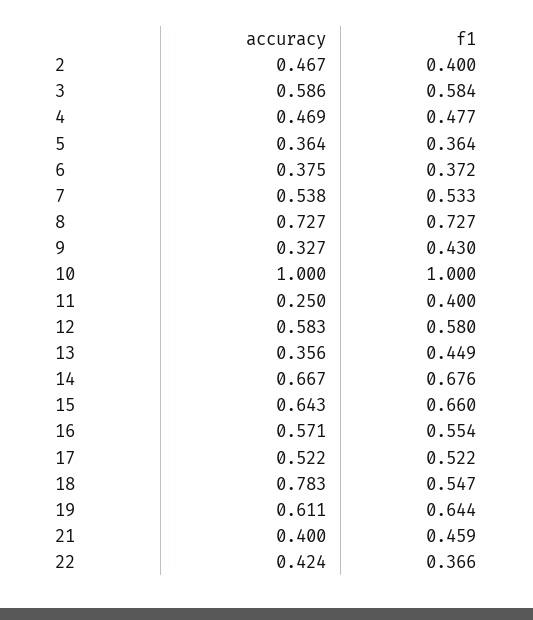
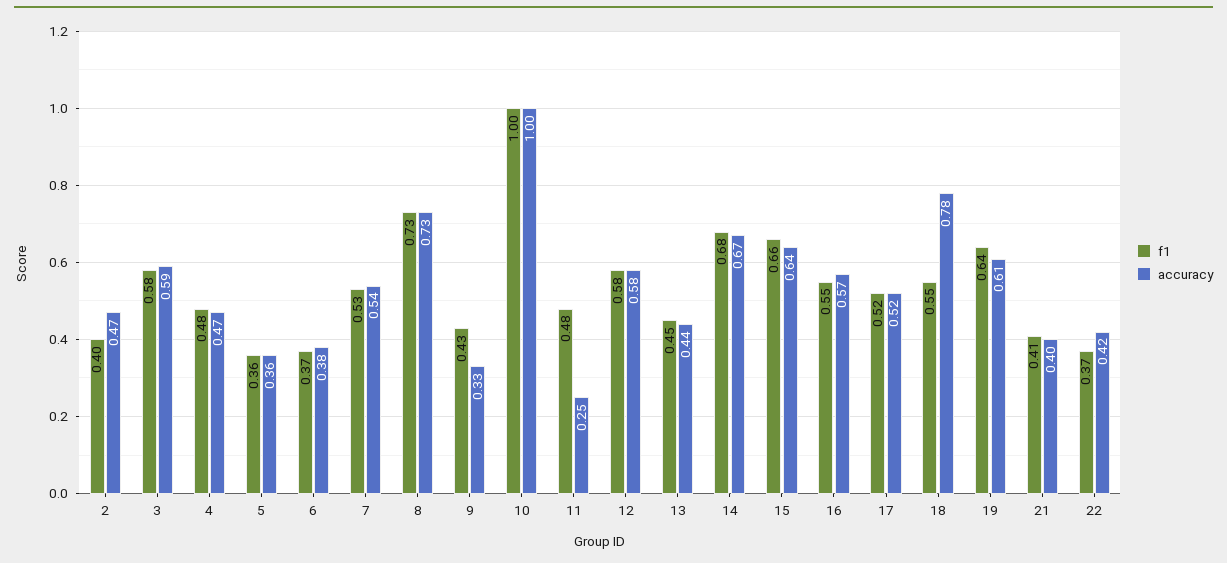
  {
    "accuracy": {
      "2": 0.467,
      "3": 0.586,
      "4": 0.469,
      "5": 0.364,
      "6": 0.375,
      "7": 0.538,
      "8": 0.727,
      "9": 0.327,
      "10": 1,
      "11": 0.25,
      "12": 0.583,
-     "13": 0.356,
+     "13": 0.44,
      "14": 0.667,
      "15": 0.643,
      "16": 0.571,
      "17": 0.522,
      "18": 0.783,
      "19": 0.611,
      "21": 0.4,
      "22": 0.424
    },
    "f1": {
      "2": 0.4,
      "3": 0.584,
      "4": 0.477,
      "5": 0.364,
      "6": 0.372,
      "7": 0.533,
      "8": 0.727,
      "9": 0.43,
      "10": 1,
-     "11": 0.4,
+     "11": 0.48,
      "12": 0.58,
      "13": 0.449,
      "14": 0.676,
      "15": 0.66,
      "16": 0.554,
      "17": 0.522,
      "18": 0.547,
      "19": 0.644,
-     "21": 0.459,
+     "21": 0.41,
      "22": 0.366
    }
  }

